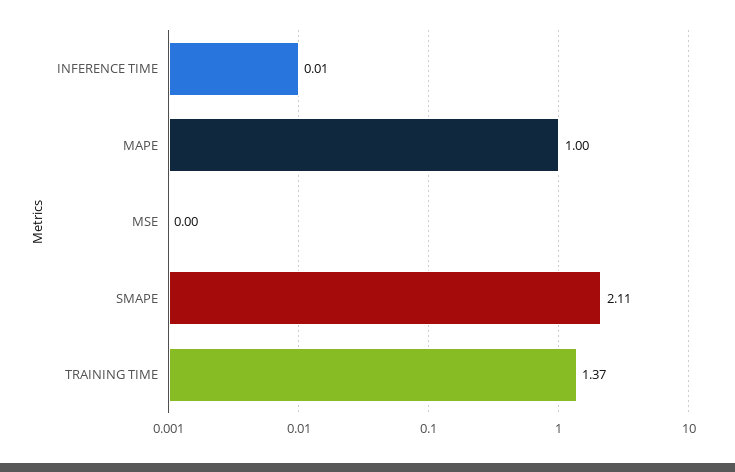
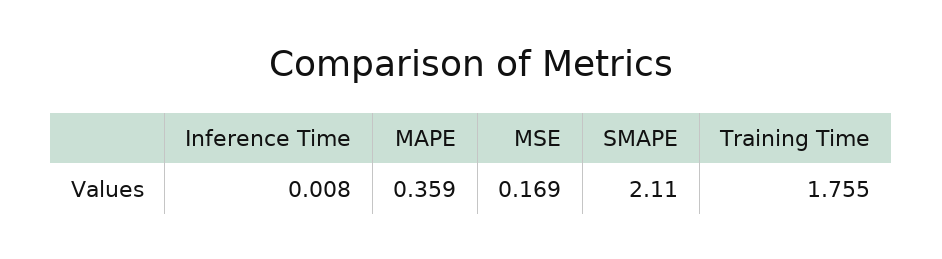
  {
    "INFERENCE TIME": 0.008,
-   "MAPE": 1,
+   "MAPE": 0.359,
-   "MSE": 0,
+   "MSE": 0.169,
    "SMAPE": 2.11,
-   "TRAINING TIME": 1.37
+   "TRAINING TIME": 1.755
  }

